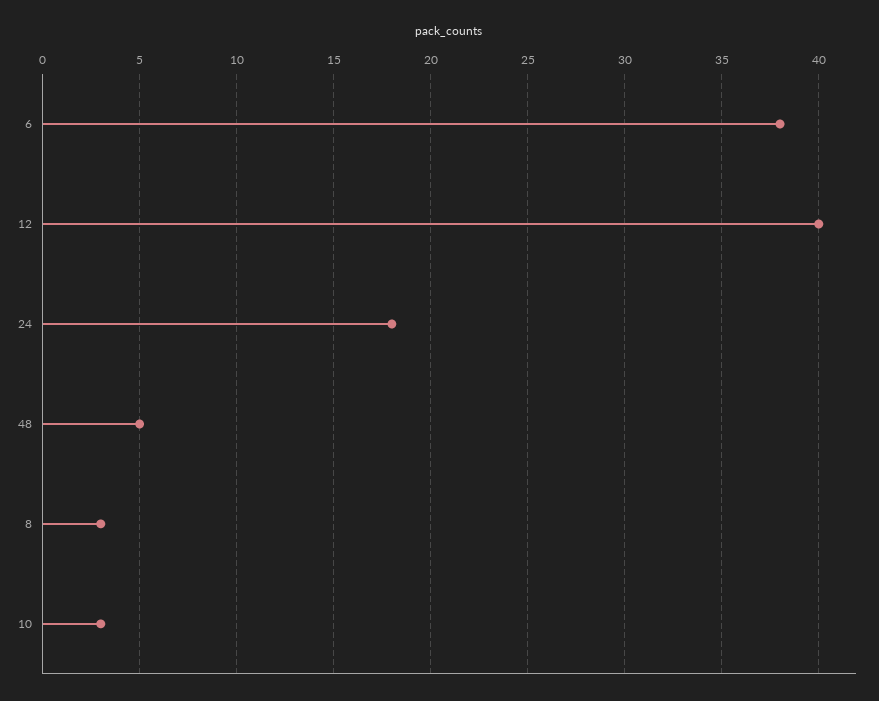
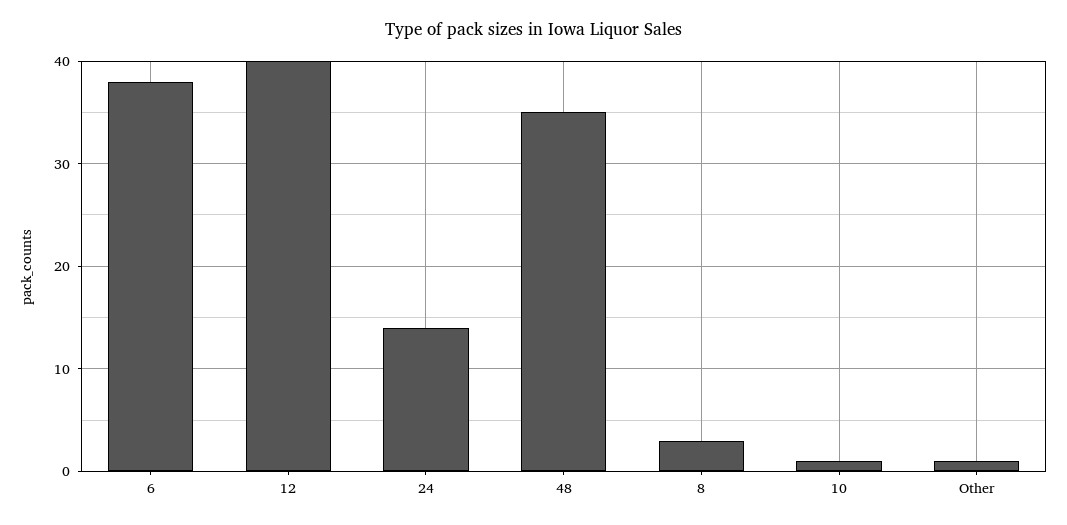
  {
    "6": 38,
    "12": 40,
-   "24": 18,
+   "24": 14,
-   "48": 5,
+   "48": 35,
    "8": 3,
-   "10": 3
+   "10": 1,
+   "Other": 1
  }

